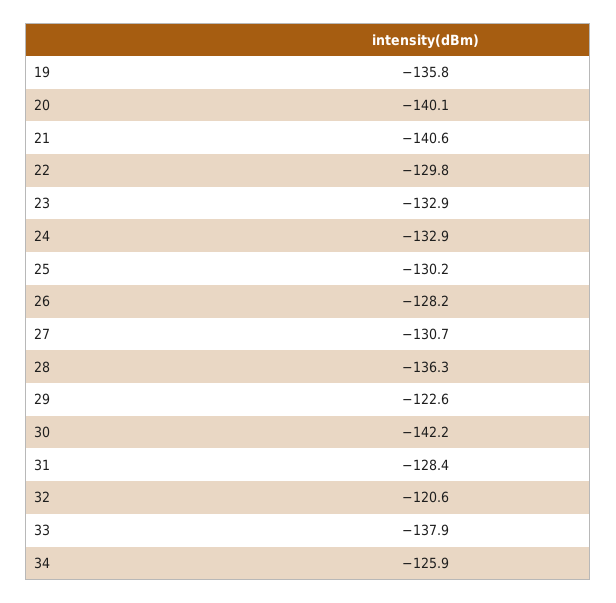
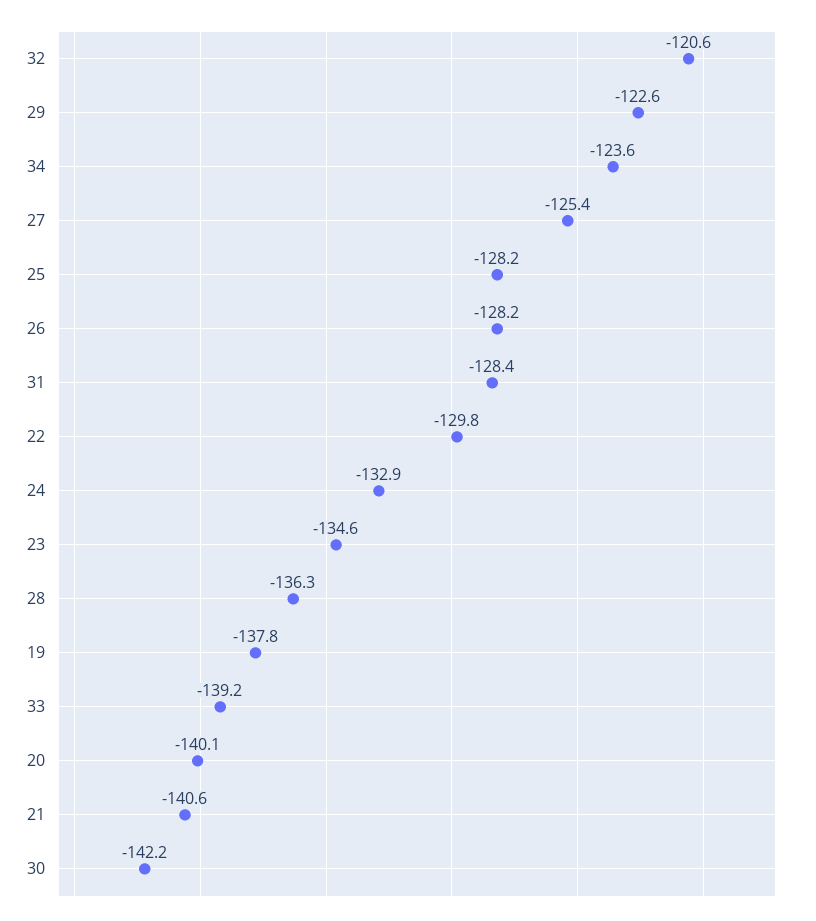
  {
-   "19": -135.8,
+   "19": -137.8,
    "20": -140.1,
    "21": -140.6,
    "22": -129.8,
-   "23": -132.9,
+   "23": -134.6,
    "24": -132.9,
-   "25": -130.2,
+   "25": -128.2,
    "26": -128.2,
-   "27": -130.7,
+   "27": -125.4,
    "28": -136.3,
    "29": -122.6,
    "30": -142.2,
    "31": -128.4,
    "32": -120.6,
-   "33": -137.9,
+   "33": -139.2,
-   "34": -125.9
+   "34": -123.6
  }

